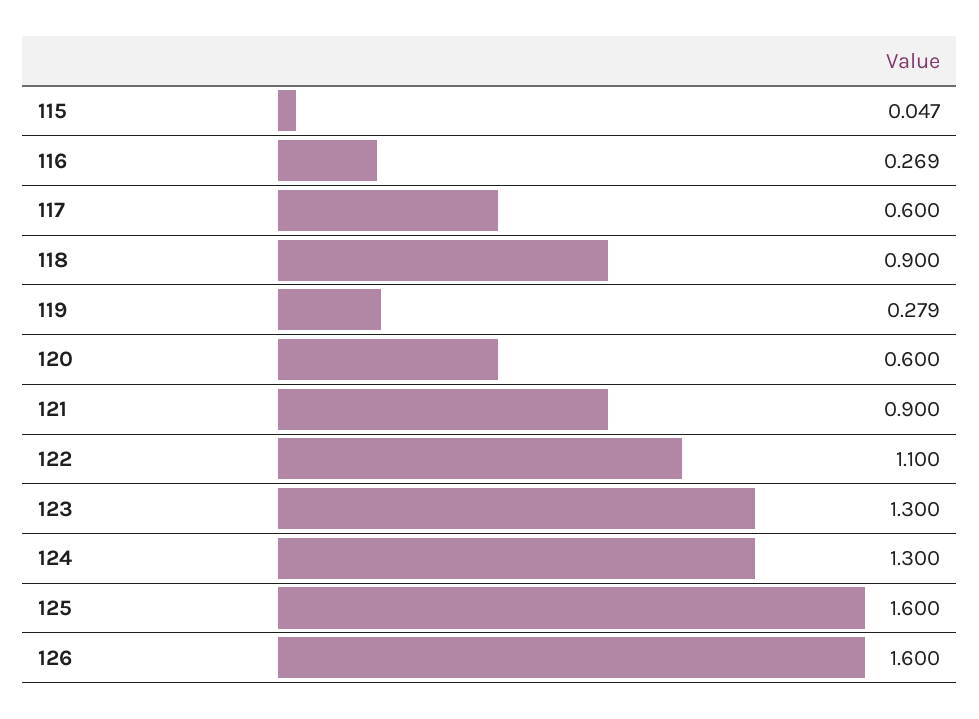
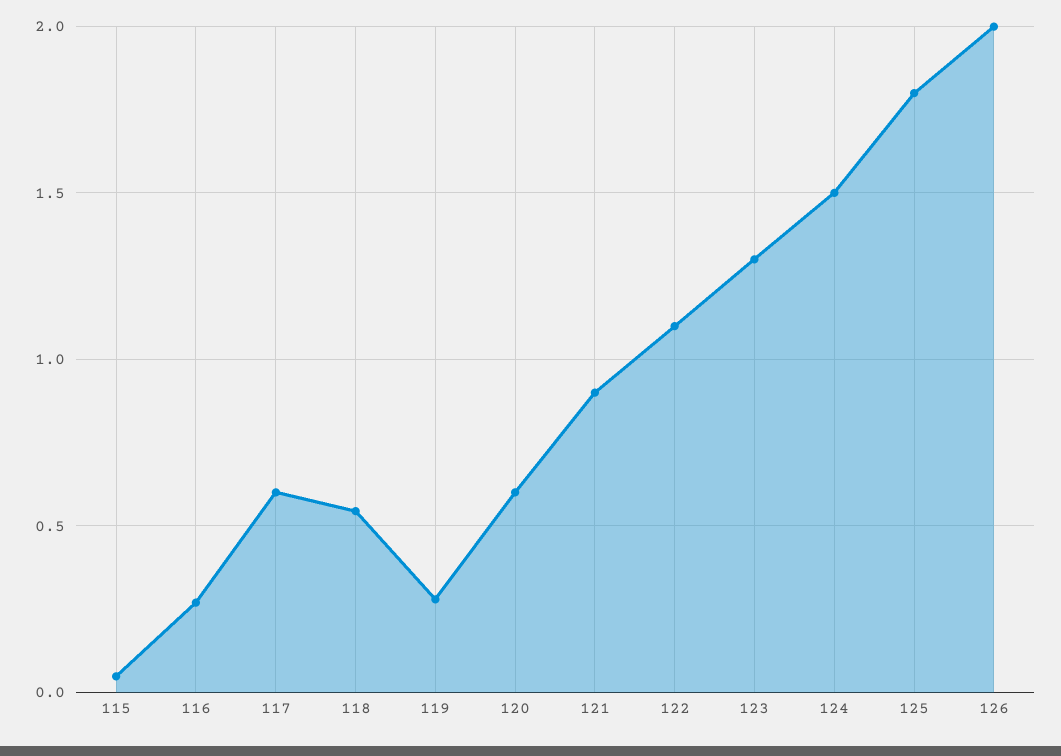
  {
    "115": 0.047,
    "116": 0.269,
    "117": 0.6,
-   "118": 0.9,
+   "118": 0.55,
    "119": 0.279,
    "120": 0.6,
    "121": 0.9,
    "122": 1.1,
    "123": 1.3,
-   "124": 1.3,
+   "124": 1.5,
-   "125": 1.6,
+   "125": 1.8,
-   "126": 1.6
+   "126": 2
  }

